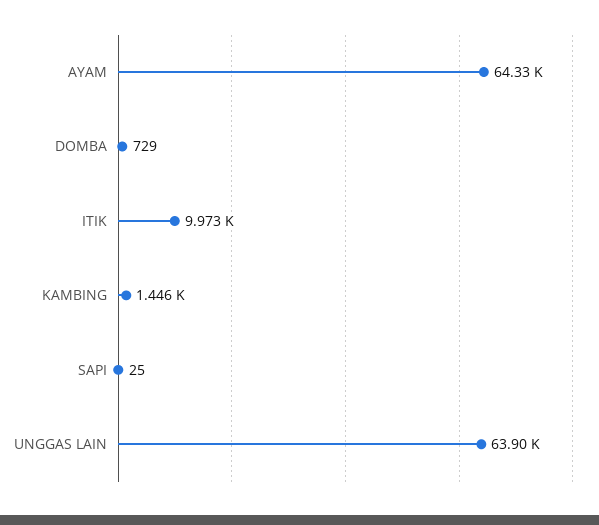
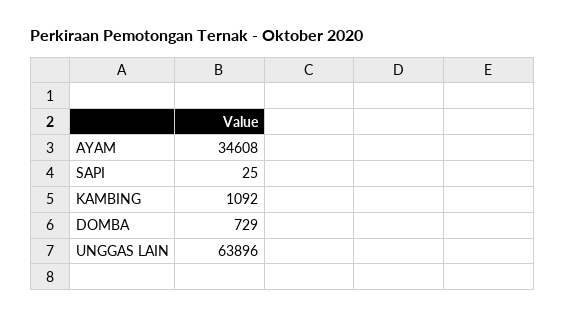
  {
-   "AYAM": 64330,
+   "AYAM": 34608,
    "DOMBA": 729,
-   "ITIK": 9973,
-   "KAMBING": 1446,
+   "KAMBING": 1092,
    "SAPI": 25,
    "UNGGAS LAIN": 63896
  }

